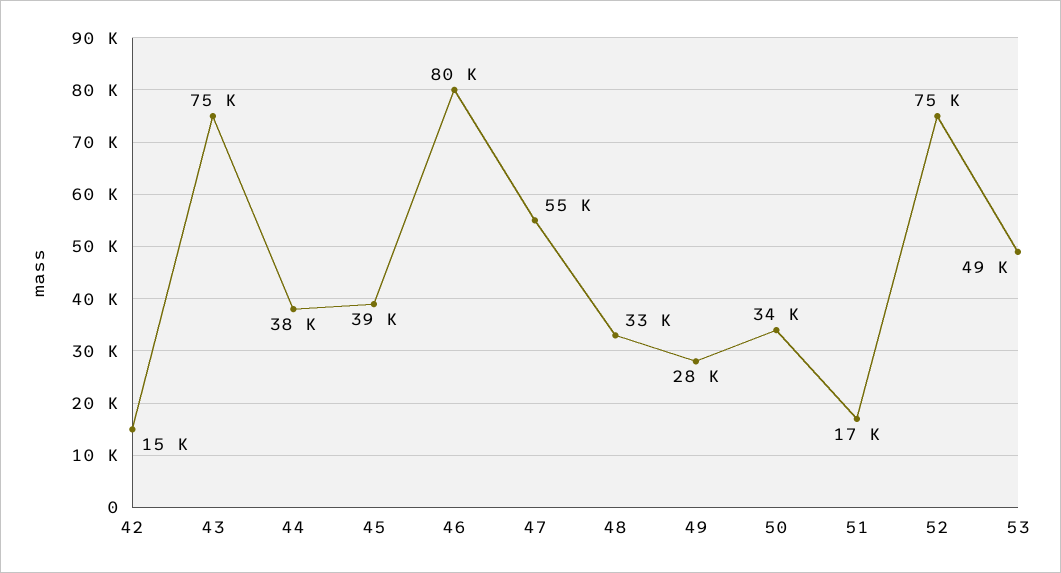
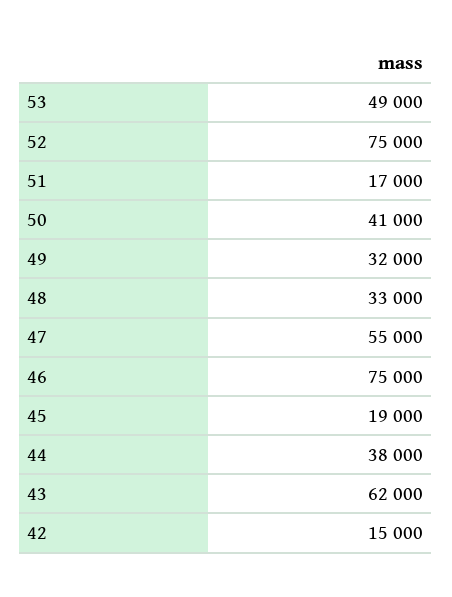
  {
    "42": 15000,
-   "43": 75000,
+   "43": 62000,
    "44": 38000,
-   "45": 39000,
+   "45": 19000,
-   "46": 80000,
+   "46": 75000,
    "47": 55000,
    "48": 33000,
-   "49": 28000,
+   "49": 32000,
-   "50": 34000,
+   "50": 41000,
    "51": 17000,
    "52": 75000,
    "53": 49000
  }

